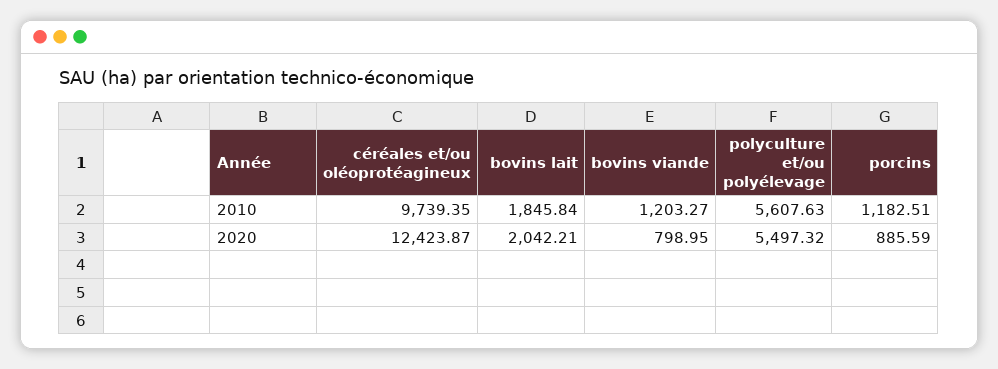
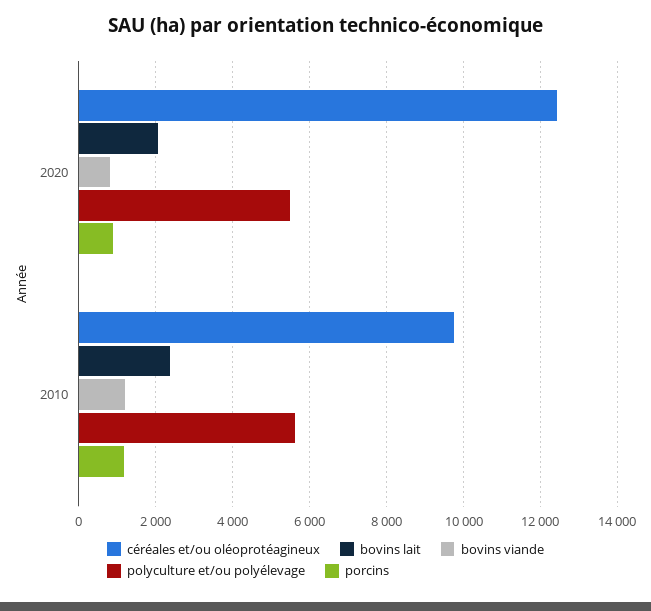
  {
    "céréales et/ou oléoprotéagineux": {
      "2010": 9739.35,
      "2020": 12423.87
    },
    "bovins lait": {
-     "2010": 1845.84,
+     "2010": 2400,
      "2020": 2042.21
    },
    "bovins viande": {
      "2010": 1203.27,
      "2020": 798.95
    },
    "polyculture et/ou polyélevage": {
      "2010": 5607.63,
      "2020": 5497.32
    },
    "porcins": {
      "2010": 1182.51,
      "2020": 885.59
    }
  }

